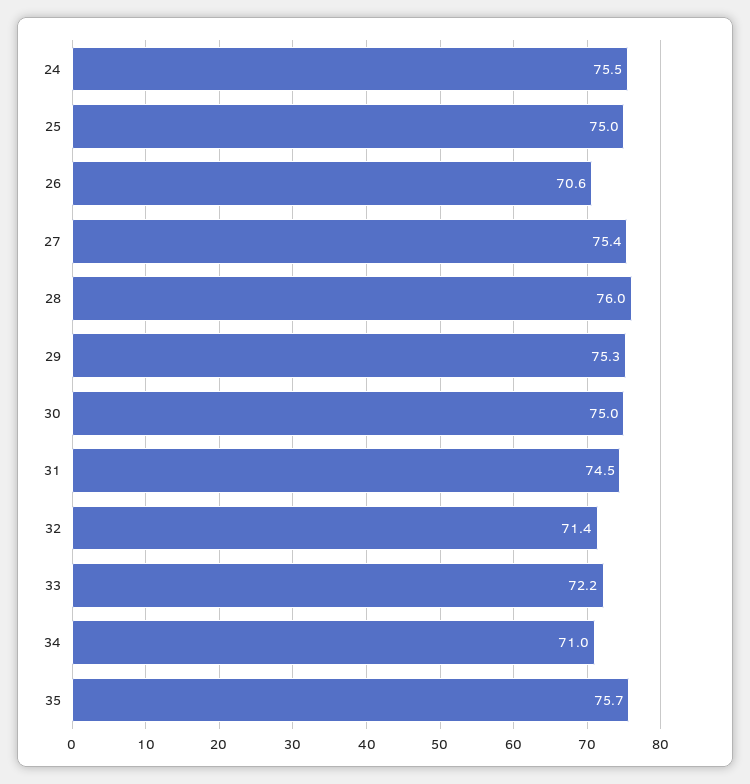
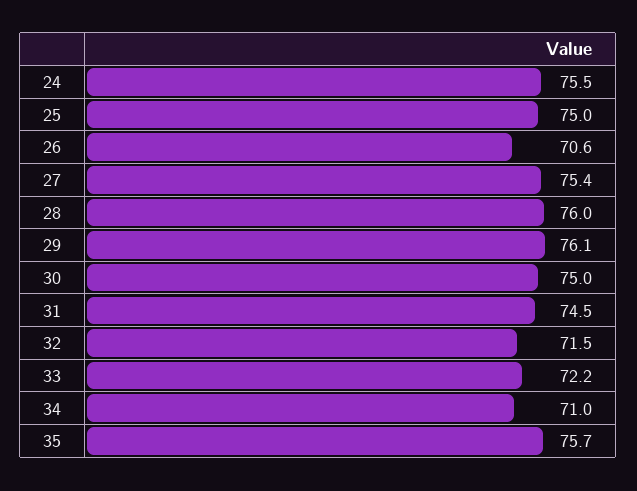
  {
    "24": 75.5,
    "25": 75,
    "26": 70.6,
    "27": 75.4,
    "28": 76,
-   "29": 75.3,
+   "29": 76.1,
    "30": 75,
    "31": 74.5,
-   "32": 71.4,
+   "32": 71.5,
    "33": 72.2,
    "34": 71,
    "35": 75.7
  }

